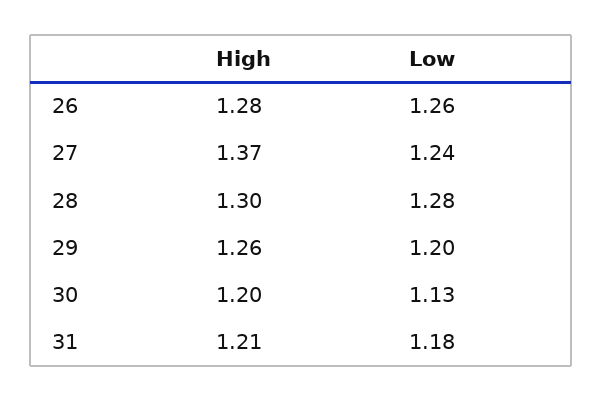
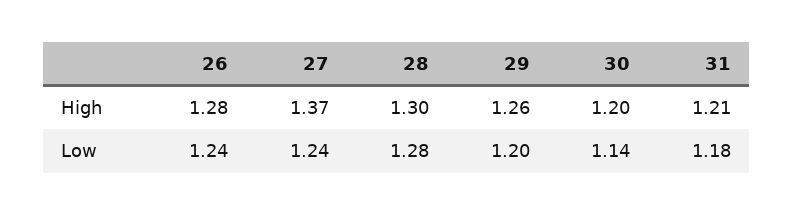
  {
    "High": {
      "26": 1.28,
      "27": 1.37,
      "28": 1.3,
      "29": 1.26,
      "30": 1.2,
      "31": 1.21
    },
    "Low": {
-     "26": 1.26,
+     "26": 1.24,
      "27": 1.24,
      "28": 1.28,
      "29": 1.2,
-     "30": 1.13,
+     "30": 1.14,
      "31": 1.18
    }
  }

